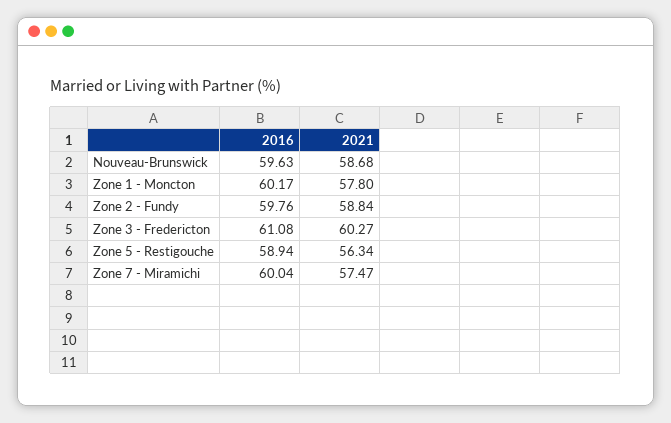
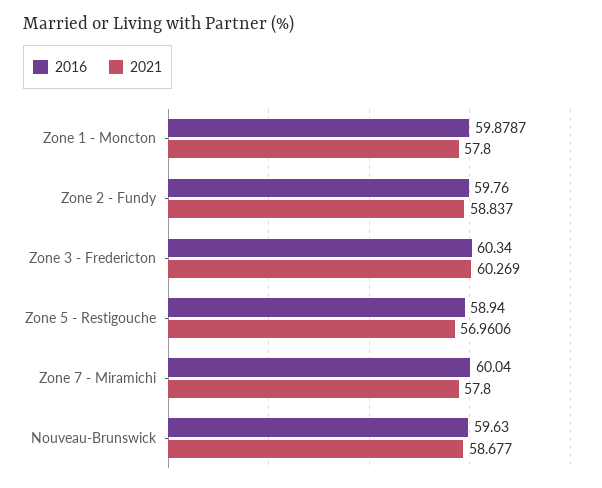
  {
    "2016": {
      "Nouveau-Brunswick": 59.63,
-     "Zone 1 - Moncton": 60.17,
+     "Zone 1 - Moncton": 59.8787,
      "Zone 2 - Fundy": 59.76,
-     "Zone 3 - Fredericton": 61.08,
+     "Zone 3 - Fredericton": 60.34,
      "Zone 5 - Restigouche": 58.94,
      "Zone 7 - Miramichi": 60.04
    },
    "2021": {
      "Nouveau-Brunswick": 58.677,
      "Zone 1 - Moncton": 57.8,
      "Zone 2 - Fundy": 58.837,
      "Zone 3 - Fredericton": 60.269,
-     "Zone 5 - Restigouche": 56.34,
+     "Zone 5 - Restigouche": 56.9606,
-     "Zone 7 - Miramichi": 57.47
+     "Zone 7 - Miramichi": 57.8
    }
  }

